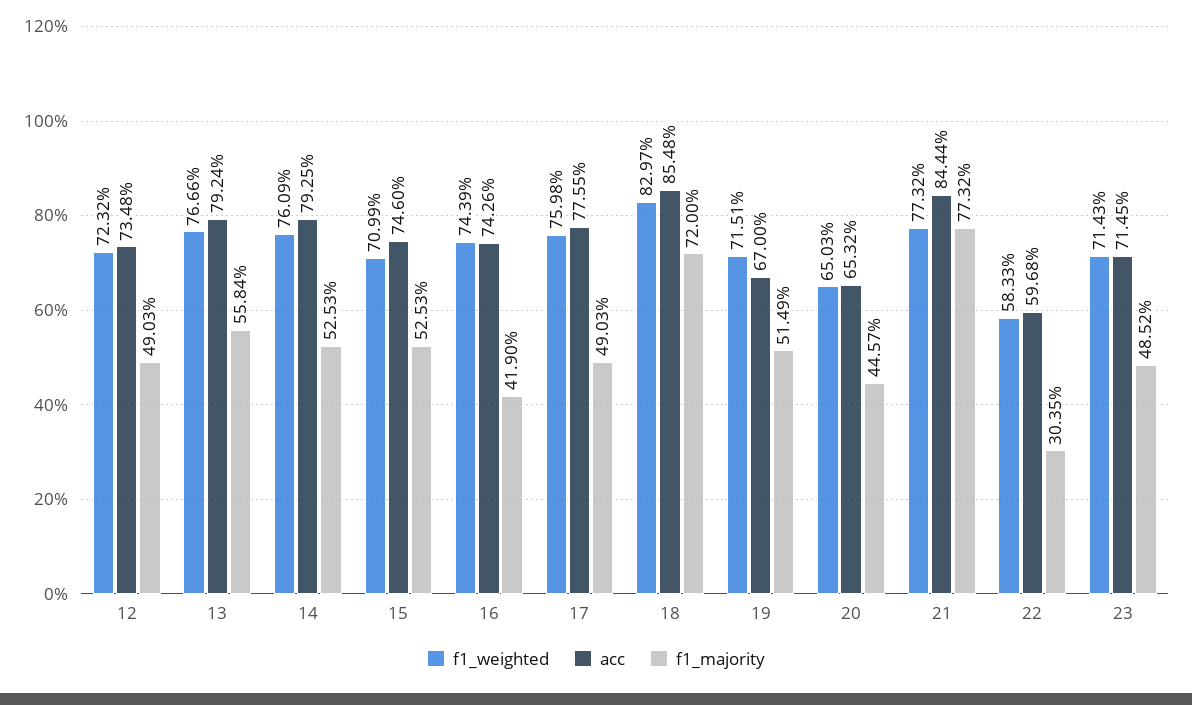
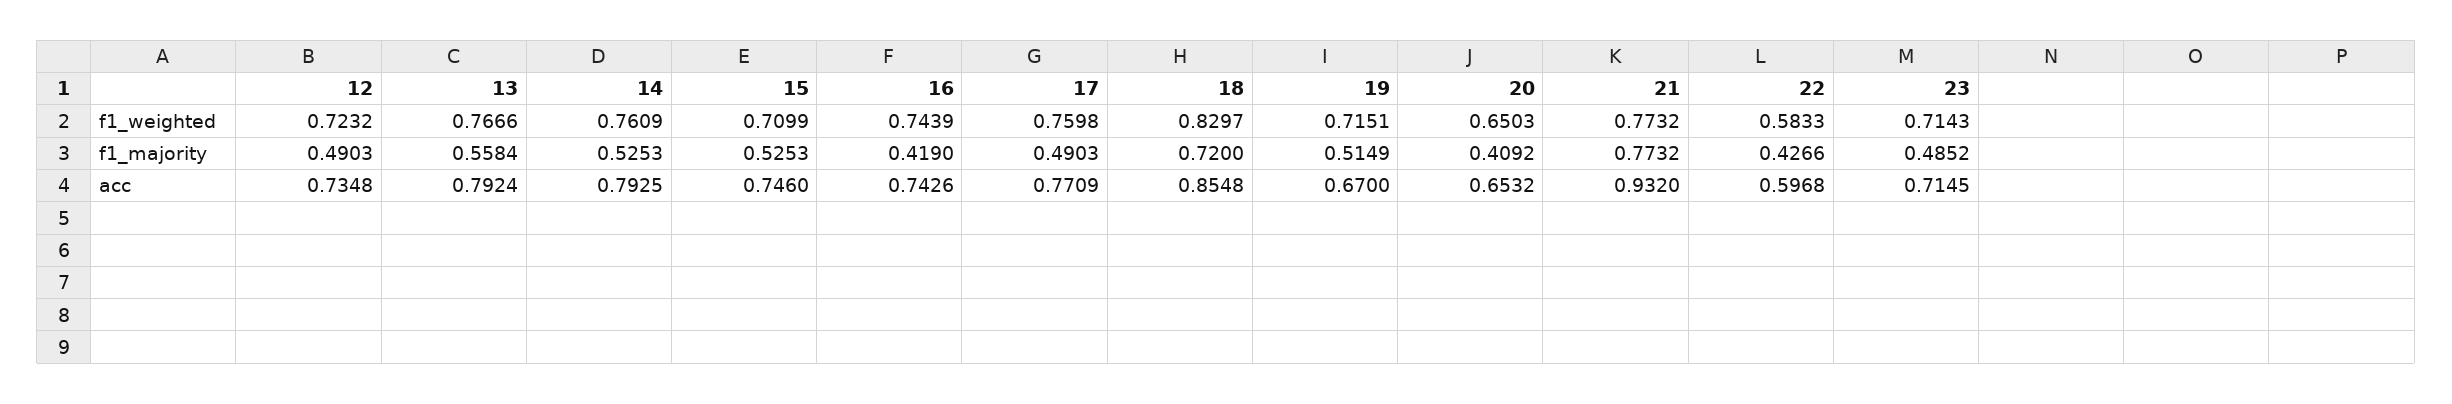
  {
    "f1_weighted": {
      "12": 0.7232,
      "13": 0.7666,
      "14": 0.7609,
      "15": 0.7099,
      "16": 0.7439,
      "17": 0.7598,
      "18": 0.8297,
      "19": 0.7151,
      "20": 0.6503,
      "21": 0.7732,
      "22": 0.5833,
      "23": 0.7143
    },
    "acc": {
      "12": 0.7348,
      "13": 0.7924,
      "14": 0.7925,
      "15": 0.746,
      "16": 0.7426,
-     "17": 0.7755,
+     "17": 0.7709,
      "18": 0.8548,
      "19": 0.67,
      "20": 0.6532,
-     "21": 0.8444,
+     "21": 0.932,
      "22": 0.5968,
      "23": 0.7145
    },
    "f1_majority": {
      "12": 0.4903,
      "13": 0.5584,
      "14": 0.5253,
      "15": 0.5253,
      "16": 0.419,
      "17": 0.4903,
      "18": 0.72,
      "19": 0.5149,
-     "20": 0.4457,
+     "20": 0.4092,
      "21": 0.7732,
-     "22": 0.3035,
+     "22": 0.4266,
      "23": 0.4852
    }
  }

